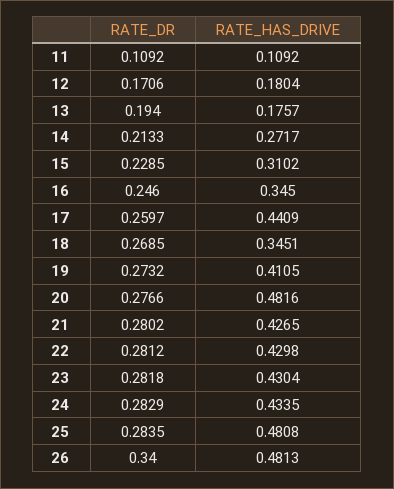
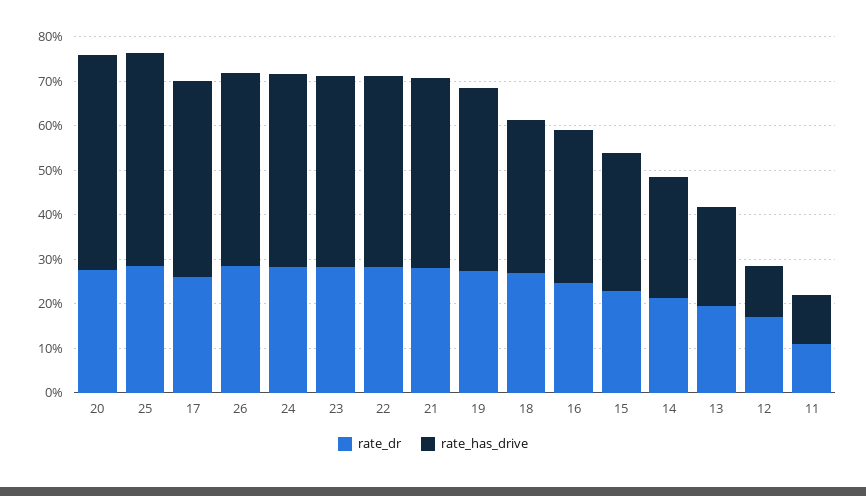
  {
    "RATE_DR": {
      "11": 0.1092,
      "12": 0.1706,
      "13": 0.194,
      "14": 0.2133,
      "15": 0.2285,
      "16": 0.246,
      "17": 0.2597,
      "18": 0.2685,
      "19": 0.2732,
      "20": 0.2766,
      "21": 0.2802,
      "22": 0.2812,
      "23": 0.2818,
      "24": 0.2829,
      "25": 0.2835,
-     "26": 0.34
+     "26": 0.28
    },
    "RATE_HAS_DRIVE": {
      "11": 0.1092,
-     "12": 0.1804,
+     "12": 0.12,
-     "13": 0.1757,
+     "13": 0.22,
      "14": 0.2717,
      "15": 0.3102,
      "16": 0.345,
      "17": 0.4409,
      "18": 0.3451,
      "19": 0.4105,
      "20": 0.4816,
      "21": 0.4265,
      "22": 0.4298,
      "23": 0.4304,
      "24": 0.4335,
      "25": 0.4808,
-     "26": 0.4813
+     "26": 0.44
    }
  }

